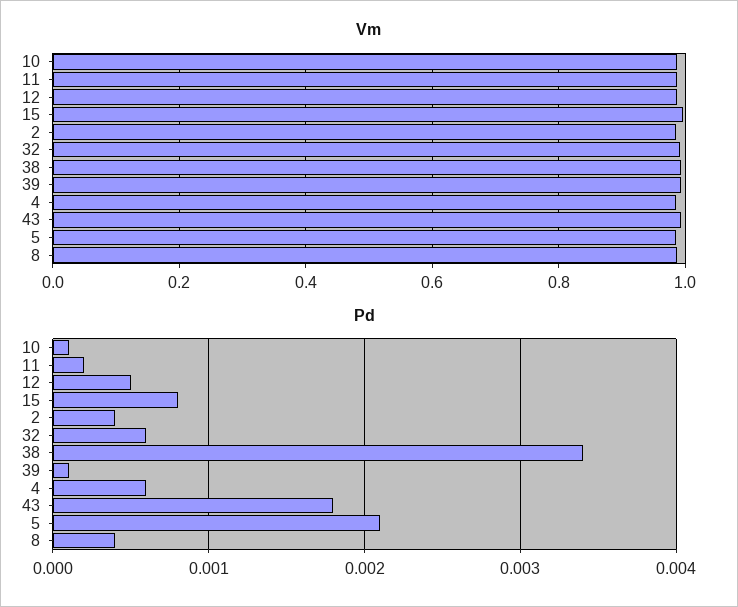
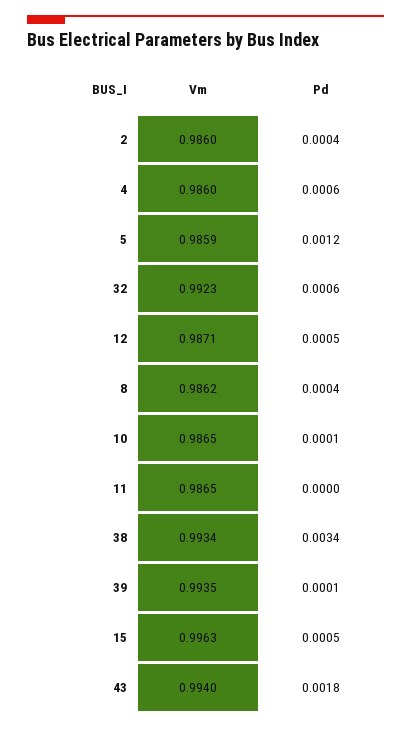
  {
    "Vm": {
      "10": 0.9865,
      "11": 0.9865,
      "12": 0.9871,
      "15": 0.9963,
      "2": 0.986,
      "32": 0.9923,
      "38": 0.9934,
      "39": 0.9935,
      "4": 0.986,
      "43": 0.994,
      "5": 0.9859,
      "8": 0.9862
    },
    "Pd": {
      "10": 0.0001,
-     "11": 0.0002,
+     "11": 0,
      "12": 0.0005,
-     "15": 0.0008,
+     "15": 0.0005,
      "2": 0.0004,
      "32": 0.0006,
      "38": 0.0034,
      "39": 0.0001,
      "4": 0.0006,
      "43": 0.0018,
-     "5": 0.0021,
+     "5": 0.0012,
      "8": 0.0004
    }
  }

